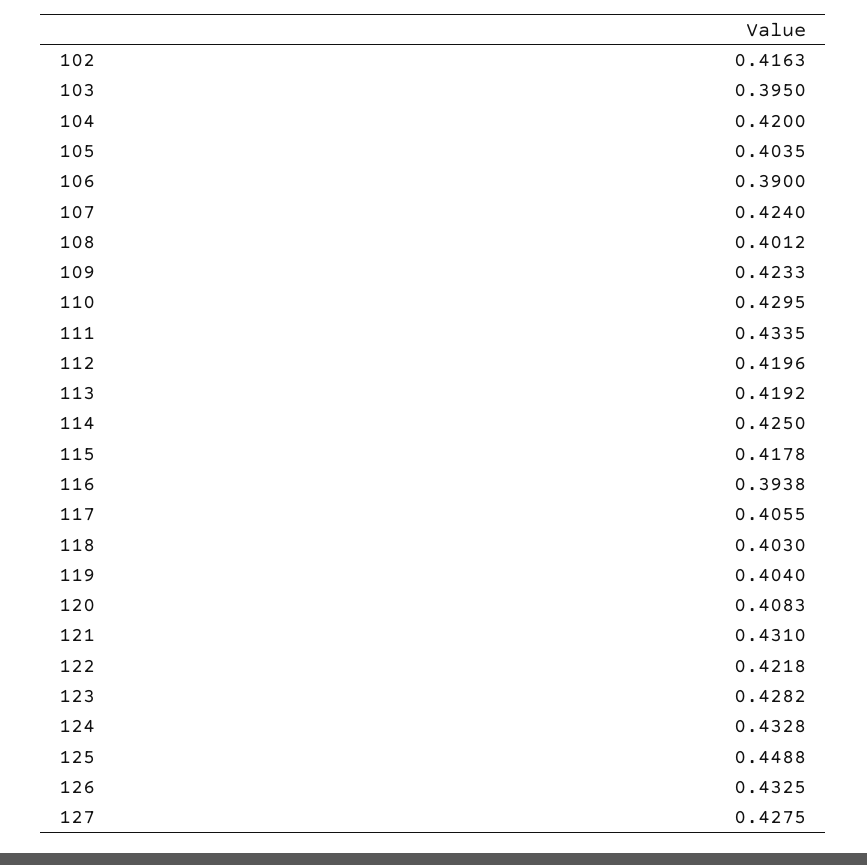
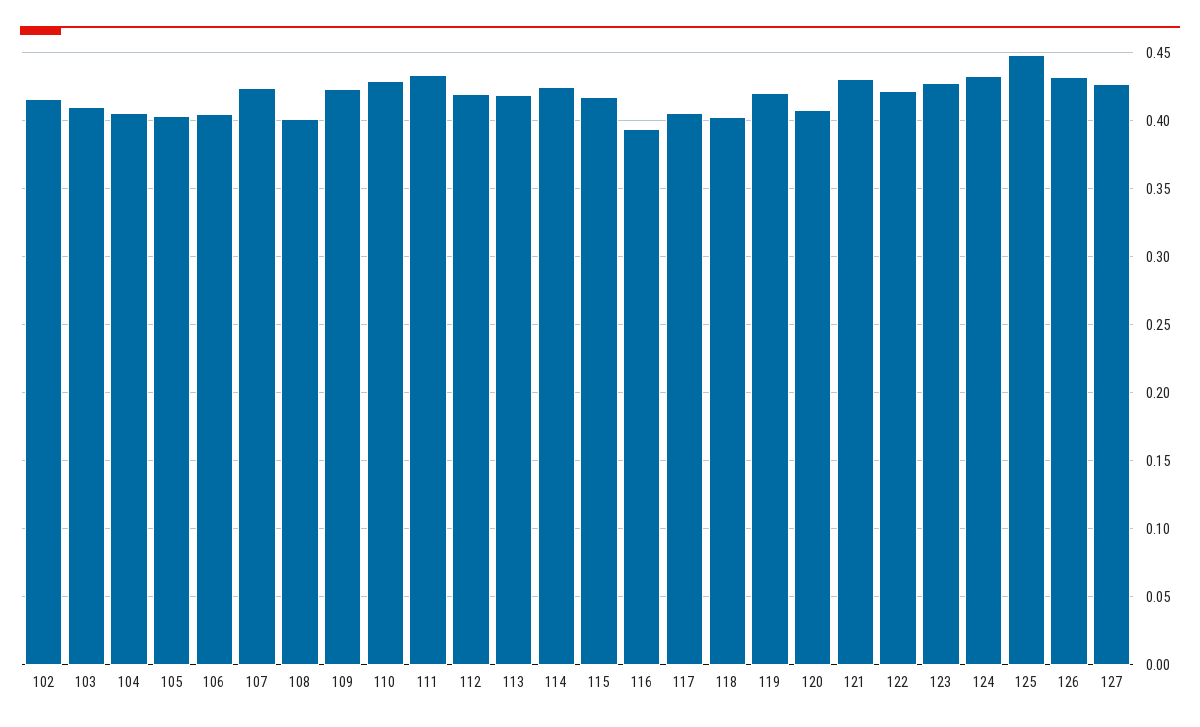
  {
    "102": 0.4163,
-   "103": 0.395,
+   "103": 0.41,
-   "104": 0.42,
+   "104": 0.405,
    "105": 0.4035,
-   "106": 0.39,
+   "106": 0.405,
    "107": 0.424,
    "108": 0.4012,
    "109": 0.4233,
    "110": 0.4295,
    "111": 0.4335,
    "112": 0.4196,
    "113": 0.4192,
    "114": 0.425,
    "115": 0.4178,
    "116": 0.3938,
    "117": 0.4055,
    "118": 0.403,
-   "119": 0.404,
+   "119": 0.42,
    "120": 0.4083,
    "121": 0.431,
    "122": 0.4218,
    "123": 0.4282,
    "124": 0.4328,
    "125": 0.4488,
    "126": 0.4325,
    "127": 0.4275
  }

